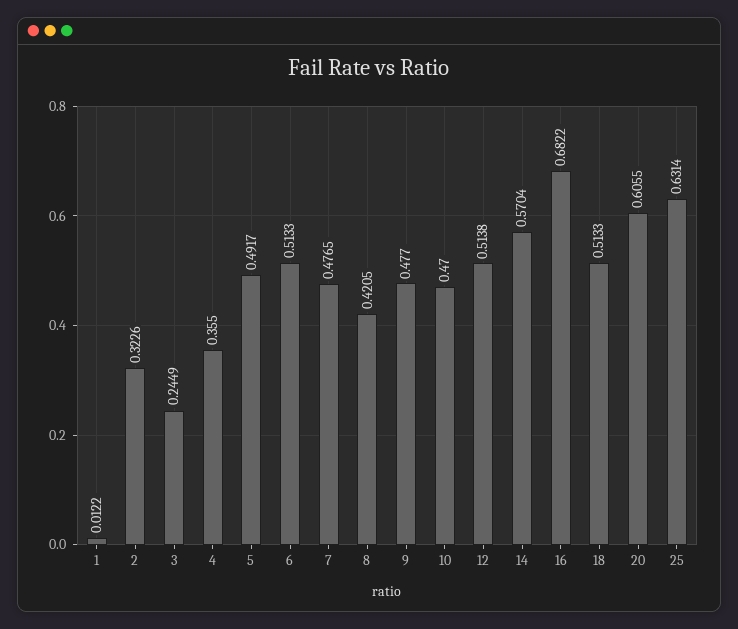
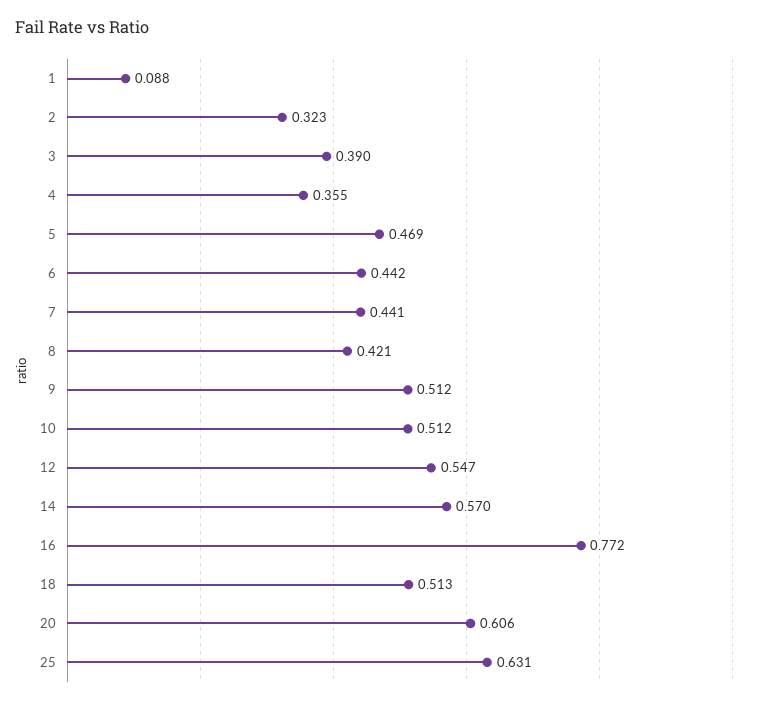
  {
-   "1": 0.0122,
+   "1": 0.088,
    "2": 0.3226,
-   "3": 0.2449,
+   "3": 0.39,
    "4": 0.355,
-   "5": 0.4917,
+   "5": 0.469,
-   "6": 0.5133,
+   "6": 0.442,
-   "7": 0.4765,
+   "7": 0.441,
    "8": 0.4205,
-   "9": 0.477,
+   "9": 0.512,
-   "10": 0.47,
+   "10": 0.512,
-   "12": 0.5138,
+   "12": 0.547,
    "14": 0.5704,
-   "16": 0.6822,
+   "16": 0.772,
    "18": 0.5133,
    "20": 0.6055,
    "25": 0.6314
  }

